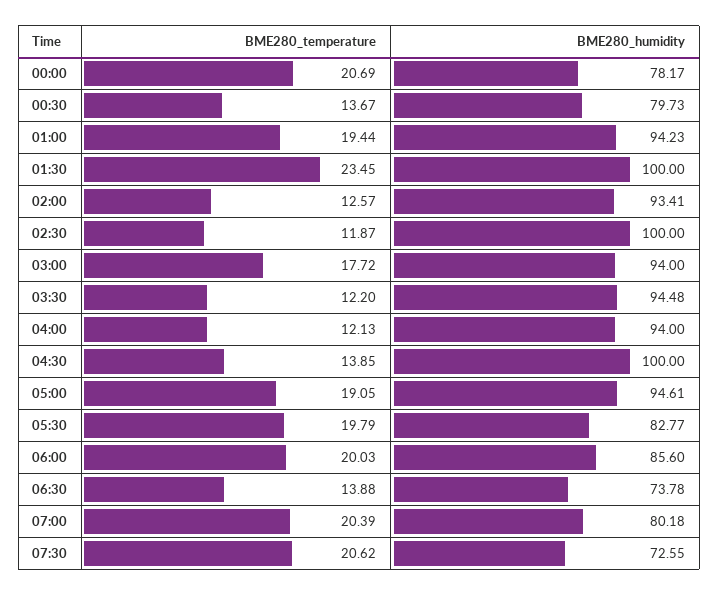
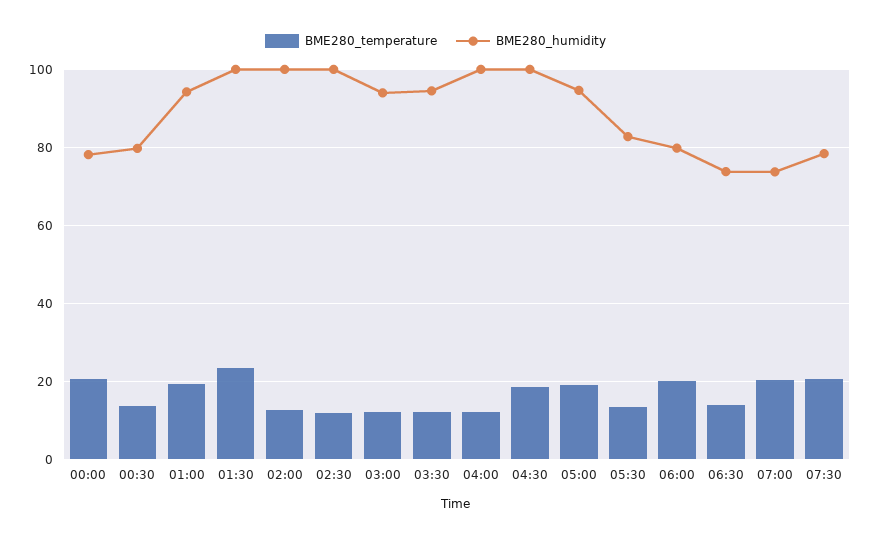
  {
    "BME280_temperature": {
      "00:00": 20.69,
      "00:30": 13.67,
      "01:00": 19.44,
      "01:30": 23.45,
      "02:00": 12.57,
      "02:30": 11.87,
-     "03:00": 17.72,
+     "03:00": 12,
      "03:30": 12.2,
      "04:00": 12.13,
-     "04:30": 13.85,
+     "04:30": 18,
      "05:00": 19.05,
-     "05:30": 19.79,
+     "05:30": 14,
      "06:00": 20.03,
      "06:30": 13.88,
      "07:00": 20.39,
      "07:30": 20.62
    },
    "BME280_humidity": {
      "00:00": 78.17,
      "00:30": 79.73,
      "01:00": 94.23,
      "01:30": 100,
-     "02:00": 93.41,
+     "02:00": 100,
      "02:30": 100,
      "03:00": 94,
      "03:30": 94.48,
-     "04:00": 94,
+     "04:00": 100,
      "04:30": 100,
      "05:00": 94.61,
      "05:30": 82.77,
-     "06:00": 85.6,
+     "06:00": 80,
      "06:30": 73.78,
-     "07:00": 80.18,
+     "07:00": 74,
-     "07:30": 72.55
+     "07:30": 78
    }
  }

